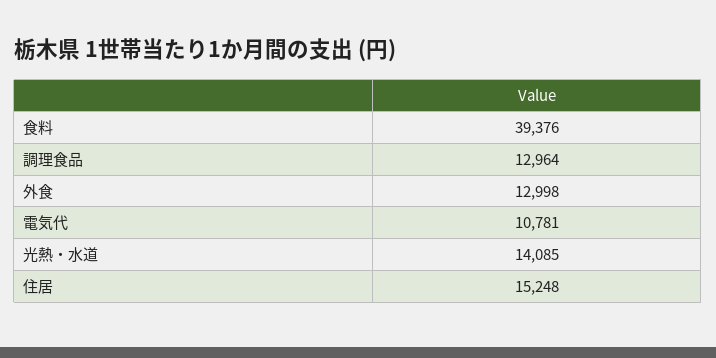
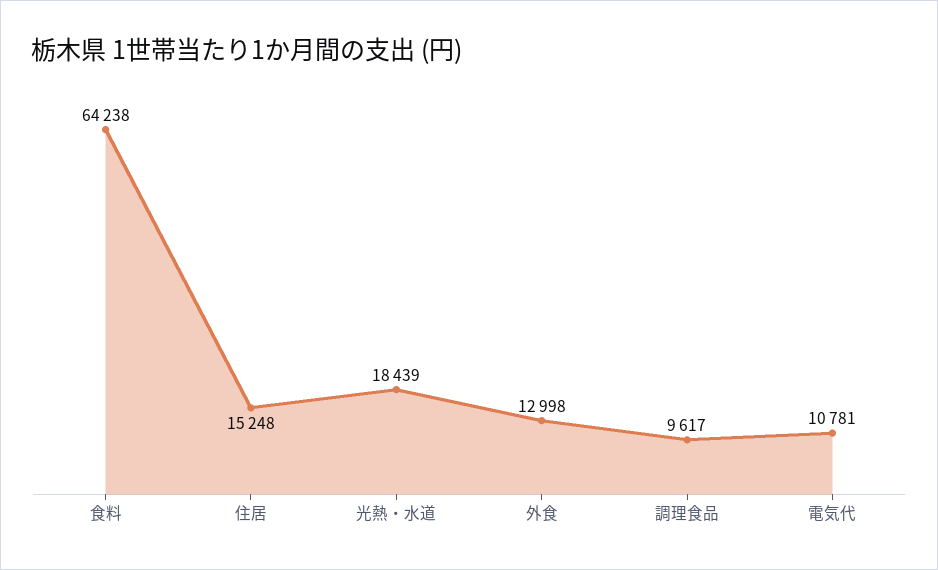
  {
-   "食料": 39376,
+   "食料": 64238,
-   "調理食品": 12964,
+   "調理食品": 9617,
    "外食": 12998,
    "電気代": 10781,
-   "光熱・水道": 14085,
+   "光熱・水道": 18439,
    "住居": 15248
  }

